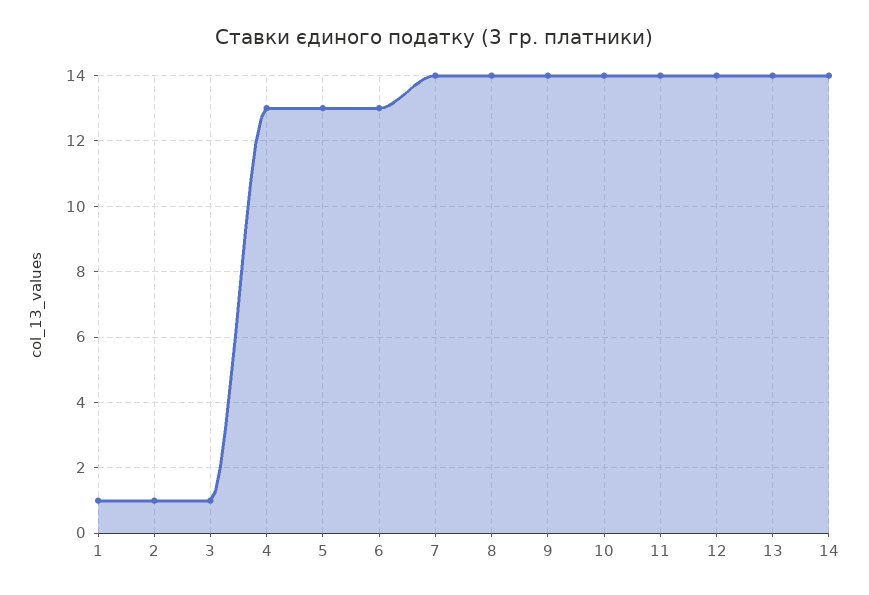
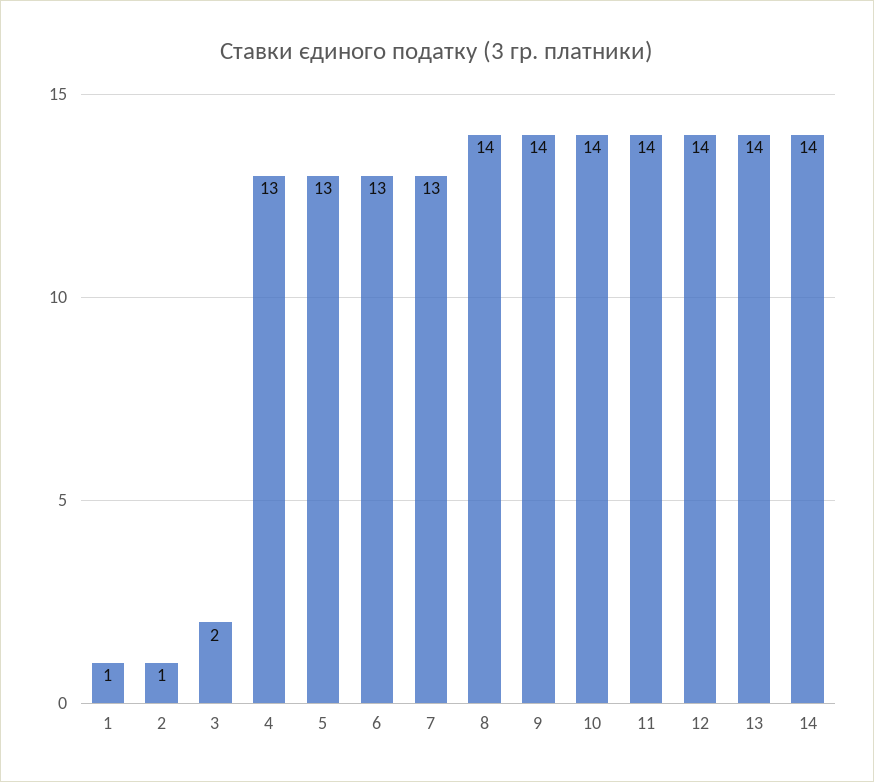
  {
    "1": 1,
    "2": 1,
-   "3": 1,
+   "3": 2,
    "4": 13,
    "5": 13,
    "6": 13,
-   "7": 14,
+   "7": 13,
    "8": 14,
    "9": 14,
    "10": 14,
    "11": 14,
    "12": 14,
    "13": 14,
    "14": 14
  }

